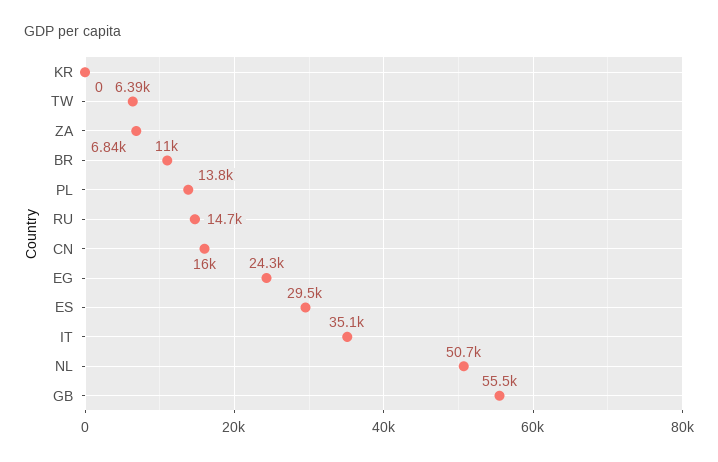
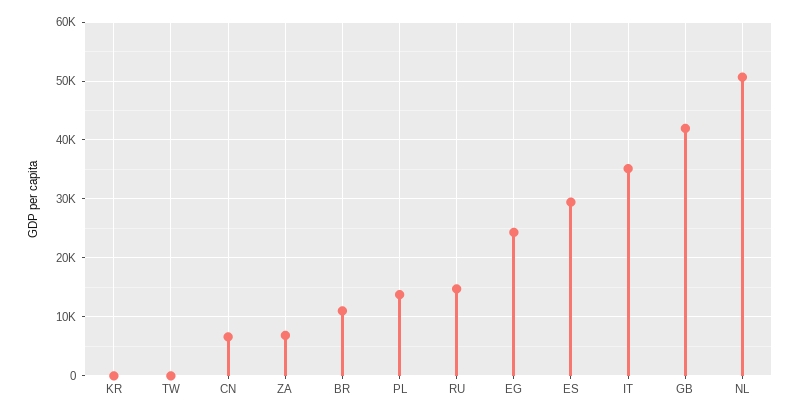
  {
    "KR": 0,
-   "TW": 6390,
+   "TW": 0,
    "ZA": 6840,
    "BR": 11000,
    "PL": 13800,
    "RU": 14700,
-   "CN": 16000,
+   "CN": 6000,
    "EG": 24300,
    "ES": 29500,
    "IT": 35100,
    "NL": 50700,
-   "GB": 55500
+   "GB": 42000
  }

